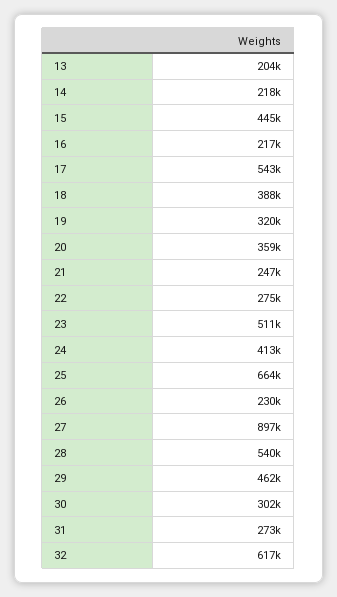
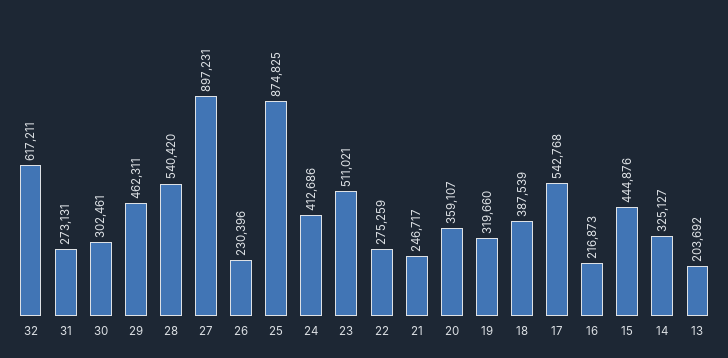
  {
    "13": 203692,
-   "14": 218000,
+   "14": 325127,
    "15": 444876,
    "16": 216873,
    "17": 542768,
    "18": 387539,
    "19": 319660,
    "20": 359107,
    "21": 246717,
    "22": 275259,
    "23": 511021,
    "24": 412686,
-   "25": 664000,
+   "25": 874825,
    "26": 230396,
    "27": 897231,
    "28": 540420,
    "29": 462311,
    "30": 302461,
    "31": 273131,
    "32": 617211
  }

